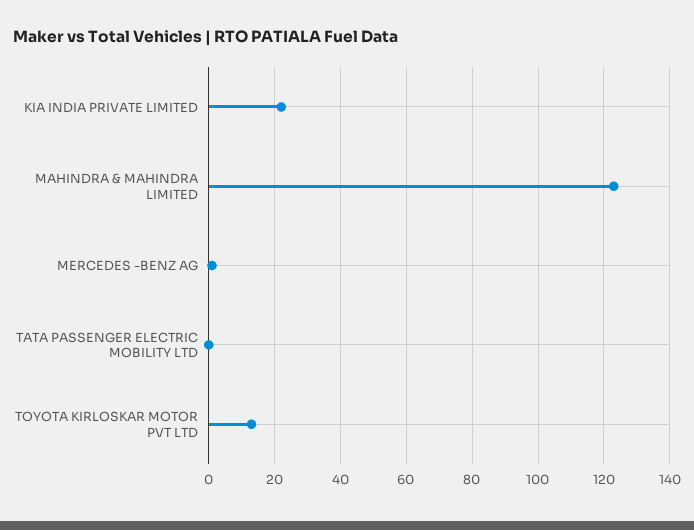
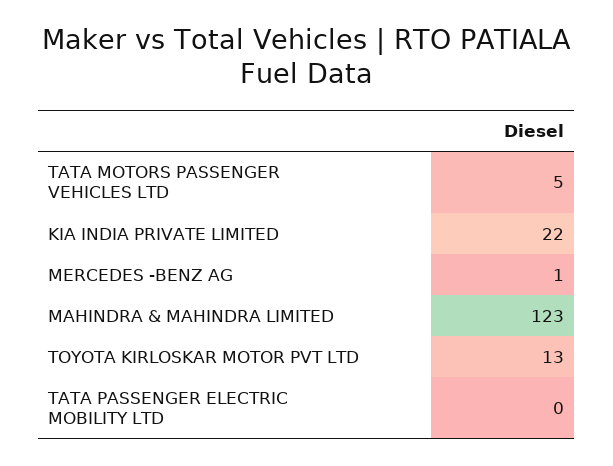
  {
    "KIA INDIA PRIVATE LIMITED": 22,
    "MAHINDRA & MAHINDRA LIMITED": 123,
    "MERCEDES -BENZ AG": 1,
    "TATA PASSENGER ELECTRIC MOBILITY LTD": 0,
-   "TOYOTA KIRLOSKAR MOTOR PVT LTD": 13
+   "TOYOTA KIRLOSKAR MOTOR PVT LTD": 13,
+   "TATA MOTORS PASSENGER VEHICLES LTD": 5
  }

